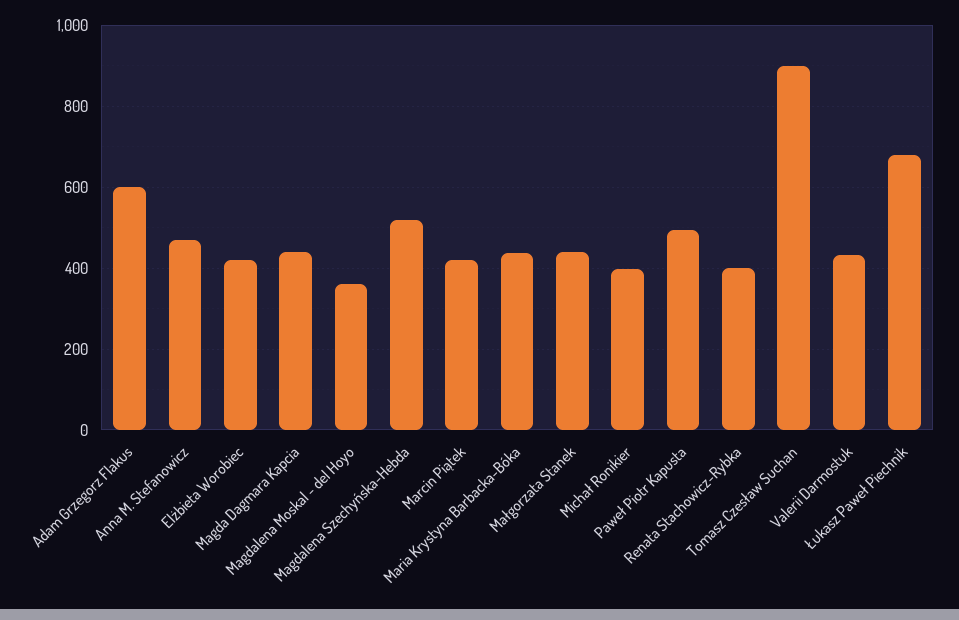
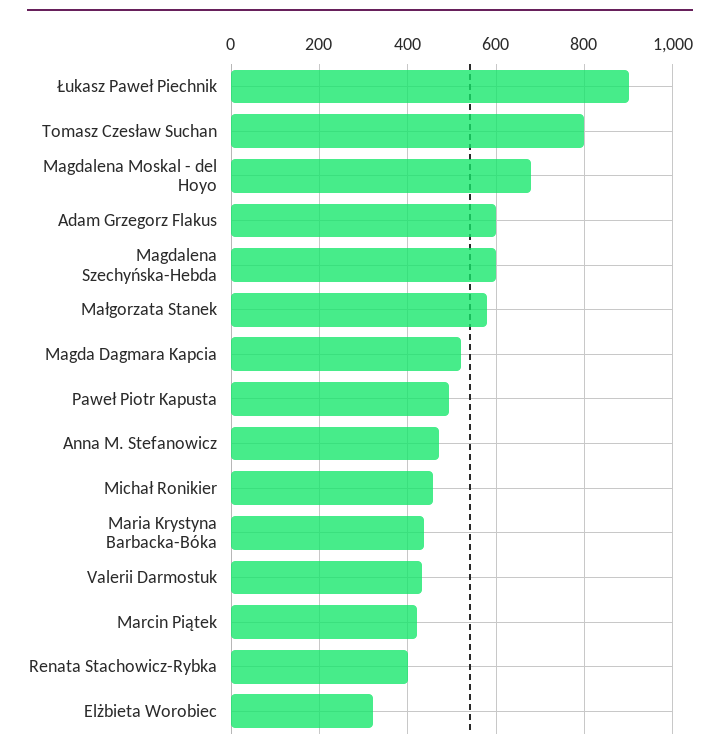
  {
    "Adam Grzegorz Flakus": 600,
    "Anna M. Stefanowicz": 480,
-   "Elżbieta Worobiec": 420,
+   "Elżbieta Worobiec": 320,
-   "Magda Dagmara Kapcia": 440,
+   "Magda Dagmara Kapcia": 520,
-   "Magdalena Moskal - del Hoyo": 360,
+   "Magdalena Moskal - del Hoyo": 680,
-   "Magdalena Szechyńska-Hebda": 520,
+   "Magdalena Szechyńska-Hebda": 600,
    "Marcin Piątek": 420,
    "Maria Krystyna Barbacka-Bóka": 440,
-   "Małgorzata Stanek": 440,
+   "Małgorzata Stanek": 580,
-   "Michał Ronikier": 400,
+   "Michał Ronikier": 460,
    "Paweł Piotr Kapusta": 500,
    "Renata Stachowicz-Rybka": 400,
-   "Tomasz Czesław Suchan": 900,
+   "Tomasz Czesław Suchan": 800,
    "Valerii Darmostuk": 440,
-   "Łukasz Paweł Piechnik": 680
+   "Łukasz Paweł Piechnik": 900
  }

